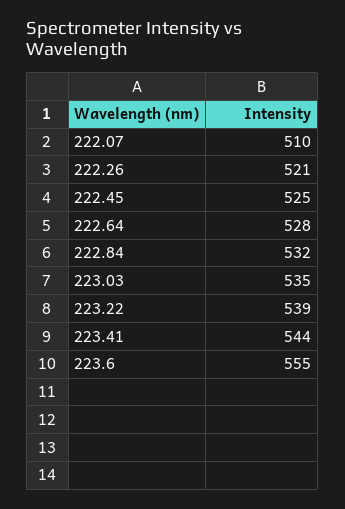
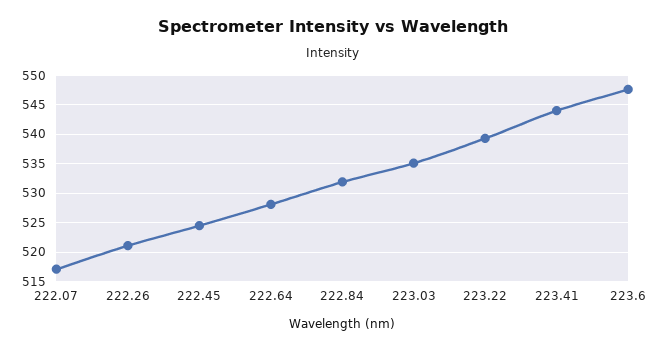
  {
-   "222.07": 510,
+   "222.07": 517.5,
    "222.26": 521,
    "222.45": 525,
    "222.64": 528,
    "222.84": 532,
    "223.03": 535,
    "223.22": 539,
    "223.41": 544,
-   "223.6": 555
+   "223.6": 547.5
  }

